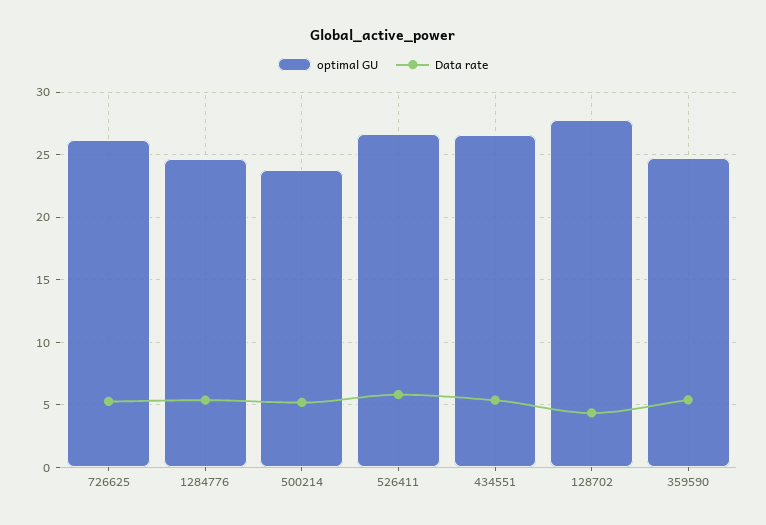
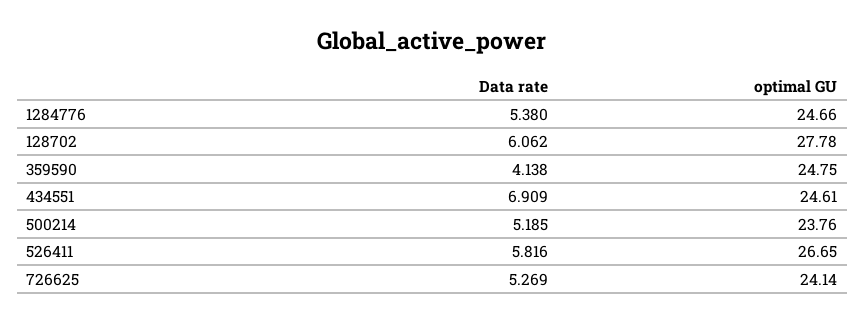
  {
    "optimal GU": {
-     "726625": 26,
+     "726625": 24.14,
      "1284776": 24.66,
      "500214": 23.76,
      "526411": 26.65,
-     "434551": 26.5,
+     "434551": 24.61,
      "128702": 27.78,
      "359590": 24.75
    },
    "Data rate": {
      "726625": 5.269,
      "1284776": 5.38,
      "500214": 5.185,
      "526411": 5.816,
-     "434551": 5.5,
+     "434551": 6.909,
-     "128702": 4.5,
+     "128702": 6.062,
-     "359590": 5.5
+     "359590": 4.138
    }
  }

